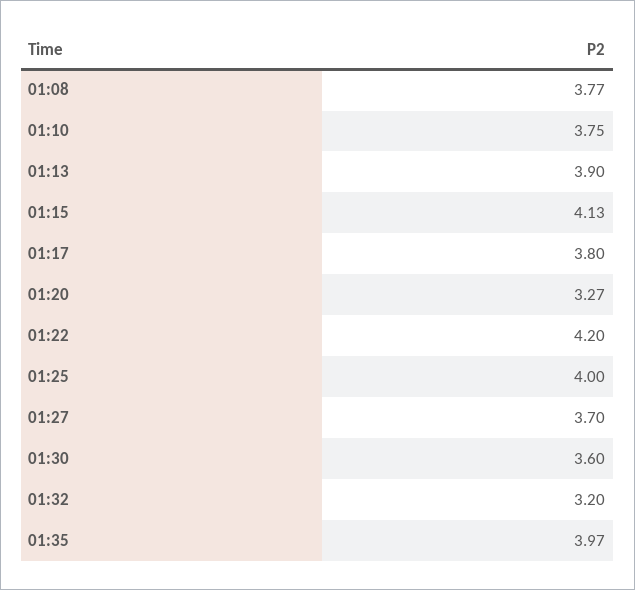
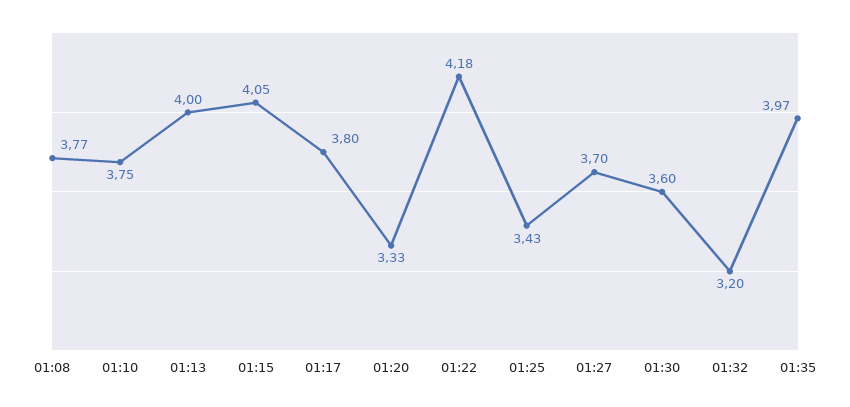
  {
    "01:08": 3.77,
    "01:10": 3.75,
-   "01:13": 3.9,
+   "01:13": 4,
-   "01:15": 4.13,
+   "01:15": 4.05,
    "01:17": 3.8,
-   "01:20": 3.27,
+   "01:20": 3.33,
-   "01:22": 4.2,
+   "01:22": 4.18,
-   "01:25": 4,
+   "01:25": 3.43,
    "01:27": 3.7,
    "01:30": 3.6,
    "01:32": 3.2,
    "01:35": 3.97
  }

